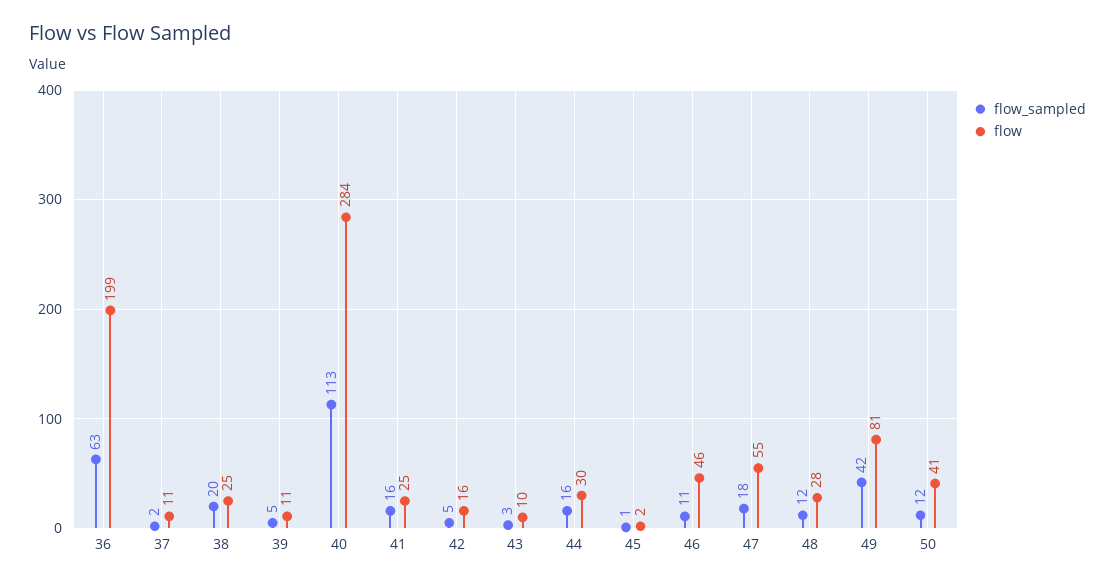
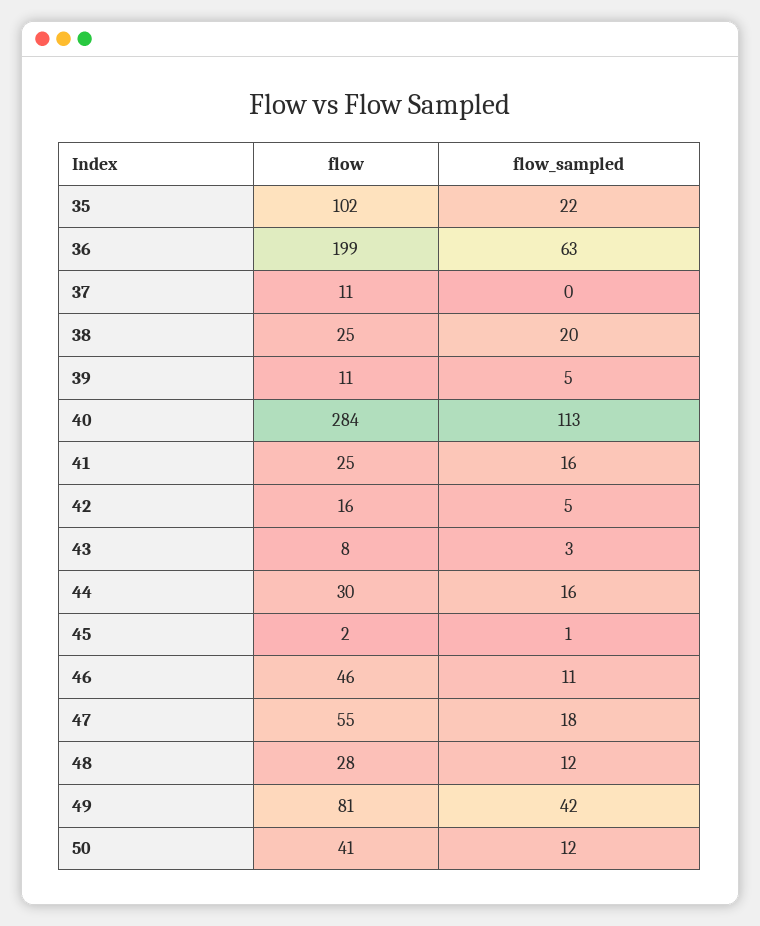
  {
    "flow_sampled": {
      "36": 63,
-     "37": 2,
+     "37": 0,
      "38": 20,
      "39": 5,
      "40": 113,
      "41": 16,
      "42": 5,
      "43": 3,
      "44": 16,
      "45": 1,
      "46": 11,
      "47": 18,
      "48": 12,
      "49": 42,
-     "50": 12
+     "50": 12,
+     "35": 22
    },
    "flow": {
      "36": 199,
      "37": 11,
      "38": 25,
      "39": 11,
      "40": 284,
      "41": 25,
      "42": 16,
-     "43": 10,
+     "43": 8,
      "44": 30,
      "45": 2,
      "46": 46,
      "47": 55,
      "48": 28,
      "49": 81,
-     "50": 41
+     "50": 41,
+     "35": 102
    }
  }

